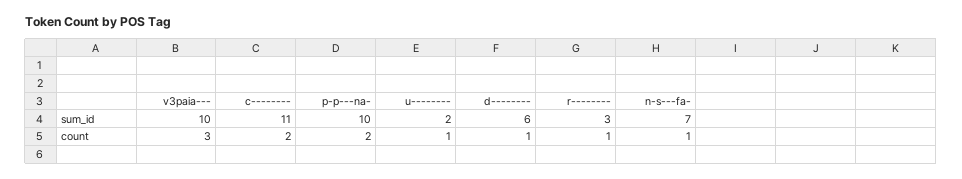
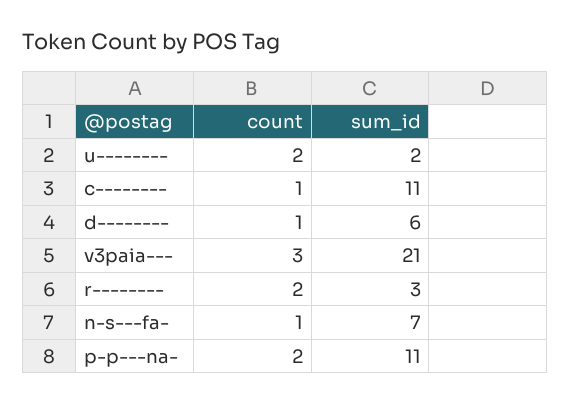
  {
    "v3paia---": {
-     "sum_id": 10,
+     "sum_id": 21,
      "count": 3
    },
    "c--------": {
      "sum_id": 11,
-     "count": 2
+     "count": 1
    },
    "p-p---na-": {
-     "sum_id": 10,
+     "sum_id": 11,
      "count": 2
    },
    "u--------": {
      "sum_id": 2,
-     "count": 1
+     "count": 2
    },
    "d--------": {
      "sum_id": 6,
      "count": 1
    },
    "r--------": {
      "sum_id": 3,
-     "count": 1
+     "count": 2
    },
    "n-s---fa-": {
      "sum_id": 7,
      "count": 1
    }
  }

